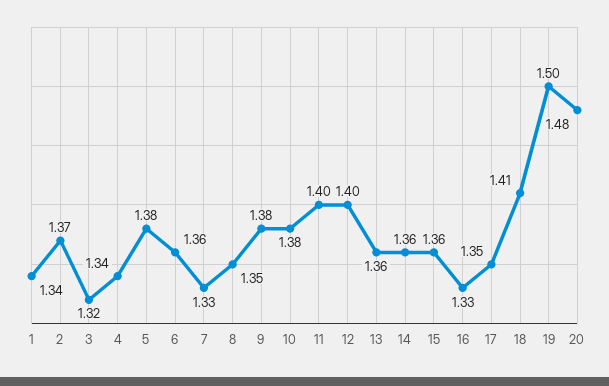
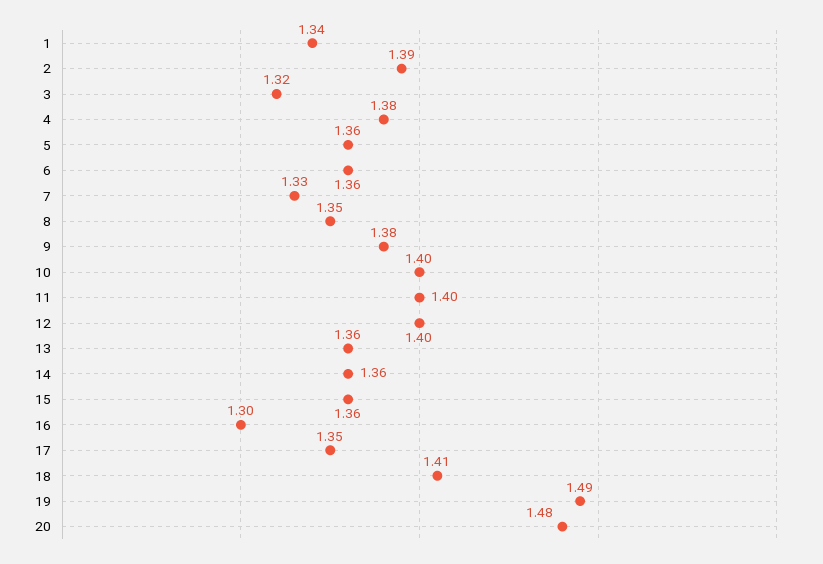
  {
    "1": 1.34,
-   "2": 1.37,
+   "2": 1.39,
    "3": 1.32,
-   "4": 1.34,
+   "4": 1.38,
-   "5": 1.38,
+   "5": 1.36,
    "6": 1.36,
    "7": 1.33,
    "8": 1.35,
    "9": 1.38,
-   "10": 1.38,
+   "10": 1.4,
    "11": 1.4,
    "12": 1.4,
    "13": 1.36,
    "14": 1.36,
    "15": 1.36,
-   "16": 1.33,
+   "16": 1.3,
    "17": 1.35,
    "18": 1.41,
-   "19": 1.5,
+   "19": 1.49,
    "20": 1.48
  }

